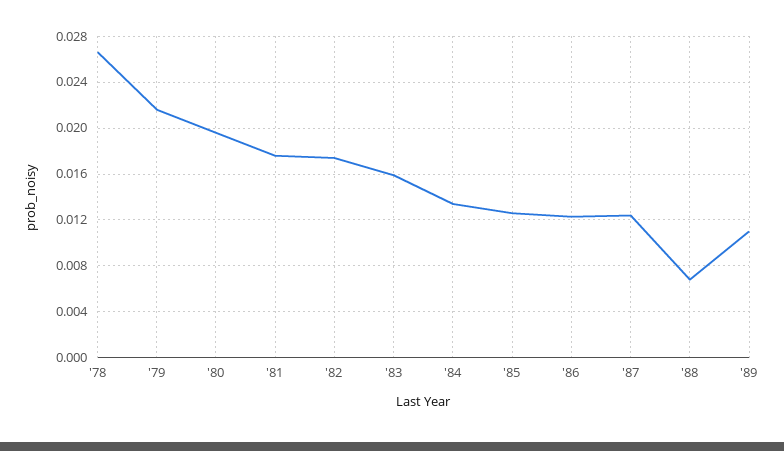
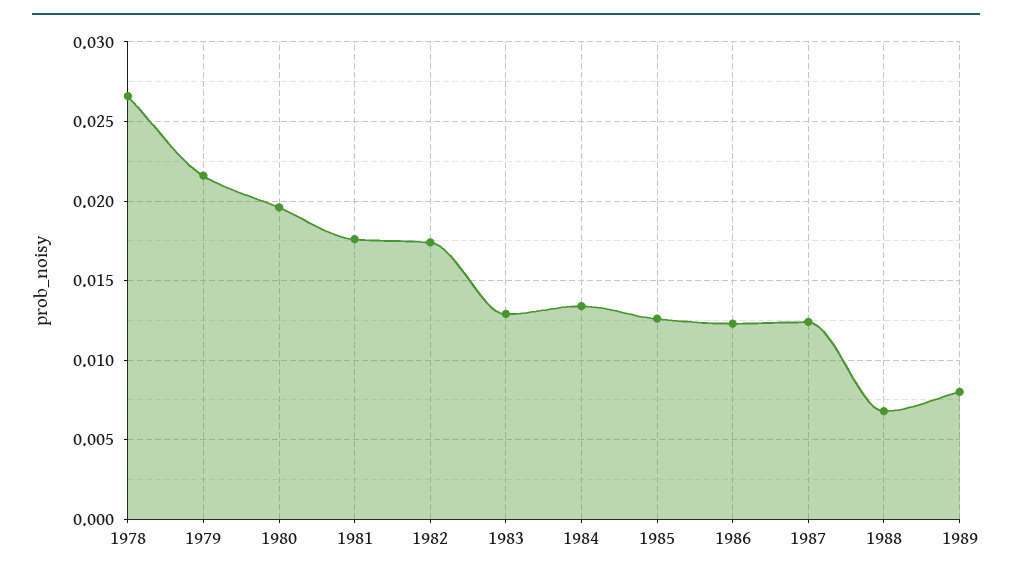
  {
    "'78": 0.0265,
    "'79": 0.0215,
    "'80": 0.0195,
    "'81": 0.0175,
    "'82": 0.0175,
-   "'83": 0.016,
+   "'83": 0.013,
    "'84": 0.0135,
    "'85": 0.0125,
    "'86": 0.0125,
    "'87": 0.0125,
    "'88": 0.007,
-   "'89": 0.011
+   "'89": 0.008
  }

